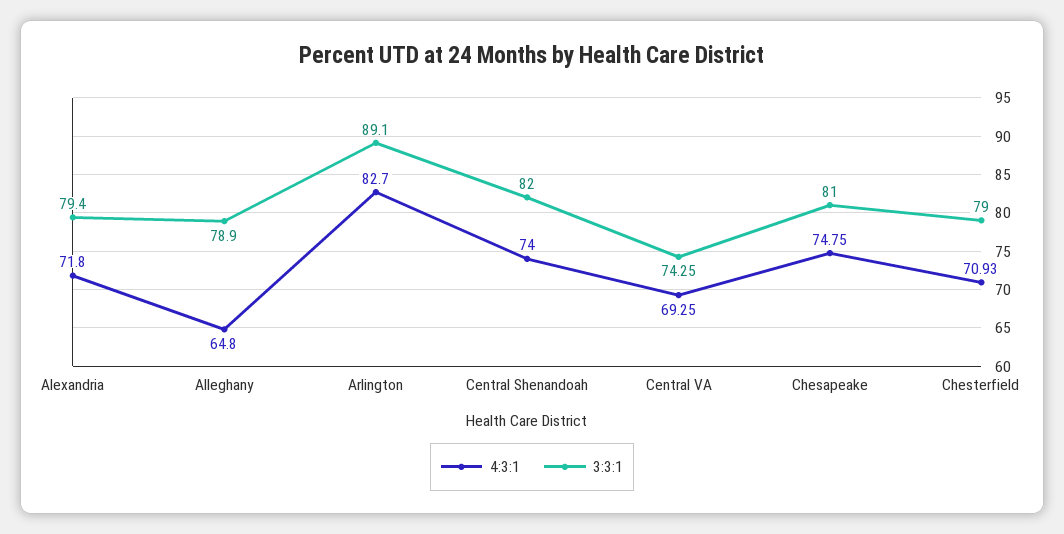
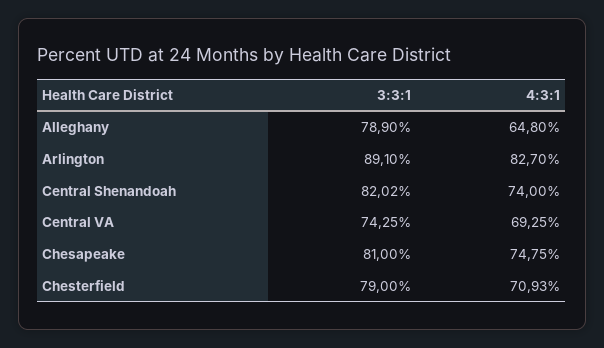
  {
    "4:3:1": {
-     "Alexandria": 71.8,
      "Alleghany": 64.8,
      "Arlington": 82.7,
      "Central Shenandoah": 74,
      "Central VA": 69.25,
      "Chesapeake": 74.75,
      "Chesterfield": 70.93
    },
    "3:3:1": {
-     "Alexandria": 79.4,
      "Alleghany": 78.9,
      "Arlington": 89.1,
-     "Central Shenandoah": 82,
+     "Central Shenandoah": 82.02,
      "Central VA": 74.25,
      "Chesapeake": 81,
      "Chesterfield": 79
    }
  }

